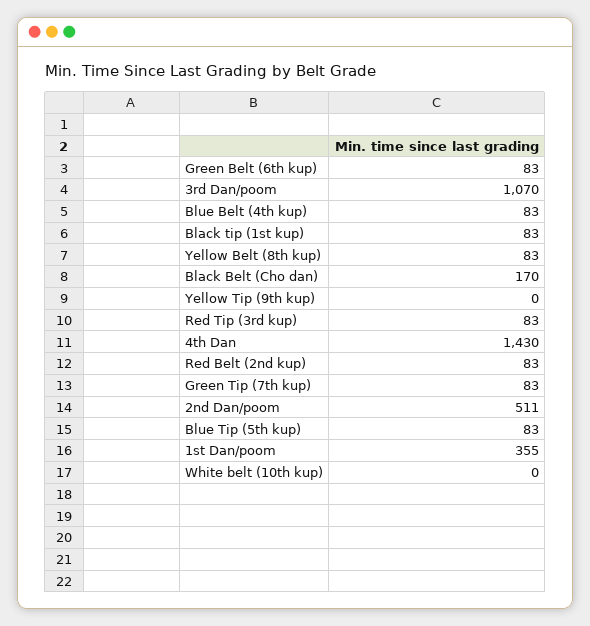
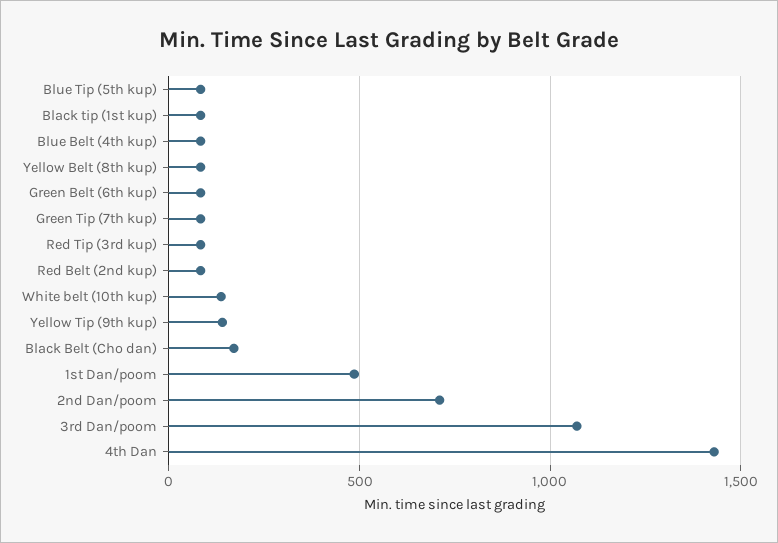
  {
    "Green Belt (6th kup)": 83,
    "3rd Dan/poom": 1070,
    "Blue Belt (4th kup)": 83,
    "Black tip (1st kup)": 83,
    "Yellow Belt (8th kup)": 83,
    "Black Belt (Cho dan)": 170,
-   "Yellow Tip (9th kup)": 0,
+   "Yellow Tip (9th kup)": 150,
    "Red Tip (3rd kup)": 83,
    "4th Dan": 1430,
    "Red Belt (2nd kup)": 83,
    "Green Tip (7th kup)": 83,
-   "2nd Dan/poom": 511,
+   "2nd Dan/poom": 700,
    "Blue Tip (5th kup)": 83,
-   "1st Dan/poom": 355,
+   "1st Dan/poom": 500,
-   "White belt (10th kup)": 0
+   "White belt (10th kup)": 150
  }

